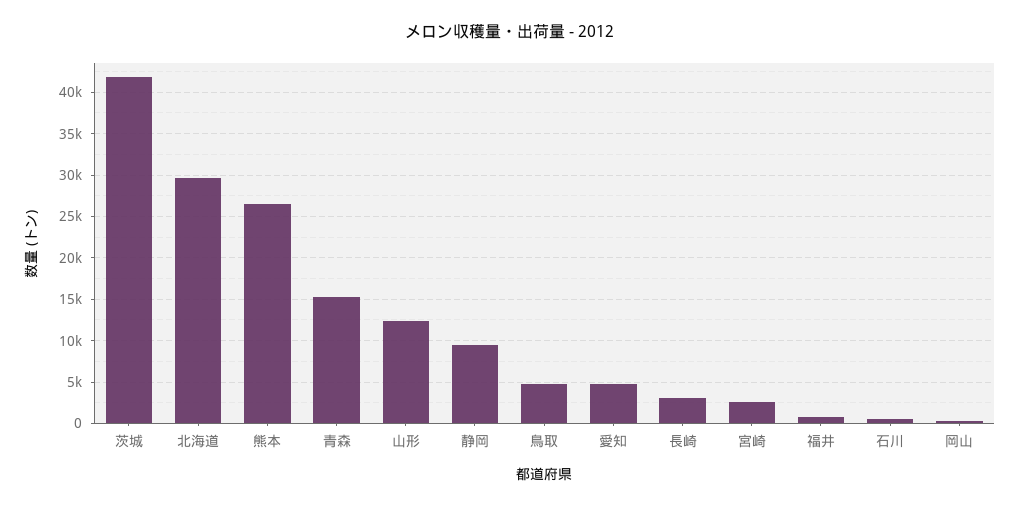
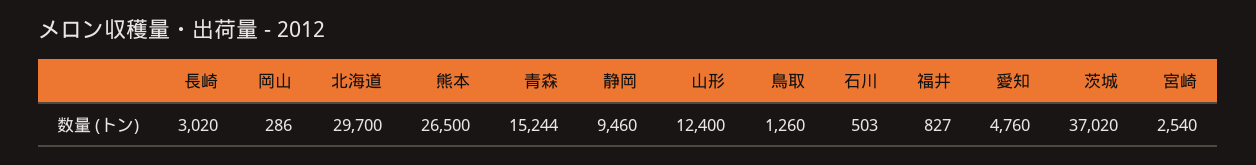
  {
-   "茨城": 42000,
+   "茨城": 37020,
    "北海道": 29700,
    "熊本": 26500,
    "青森": 15244,
    "山形": 12400,
    "静岡": 9460,
-   "鳥取": 5000,
+   "鳥取": 1260,
    "愛知": 4760,
    "長崎": 3020,
    "宮崎": 2540,
    "福井": 827,
    "石川": 503,
    "岡山": 286
  }

